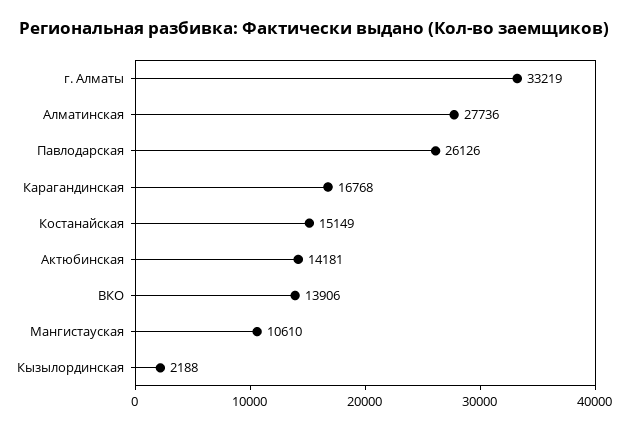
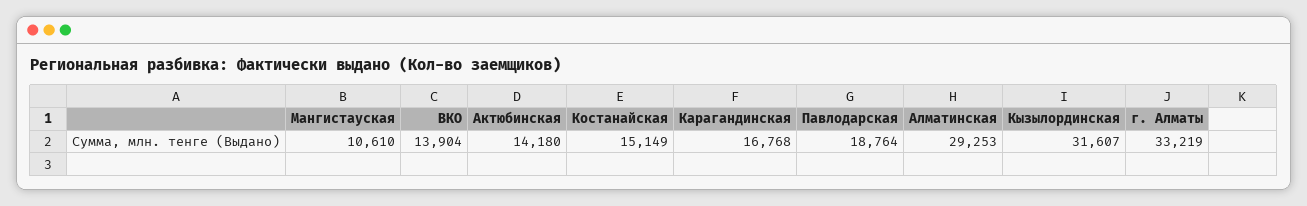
  {
    "г. Алматы": 33219,
-   "Алматинская": 27736,
+   "Алматинская": 29253,
-   "Павлодарская": 26126,
+   "Павлодарская": 18764,
    "Карагандинская": 16768,
    "Костанайская": 15149,
-   "Актюбинская": 14181,
+   "Актюбинская": 14180,
-   "ВКО": 13906,
+   "ВКО": 13904,
    "Мангистауская": 10610,
-   "Кызылординская": 2188
+   "Кызылординская": 31607
  }

